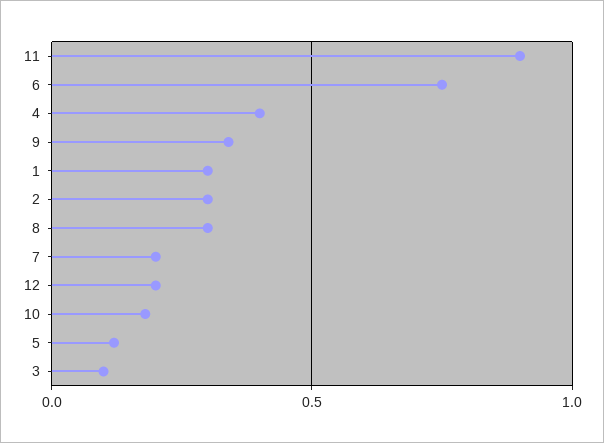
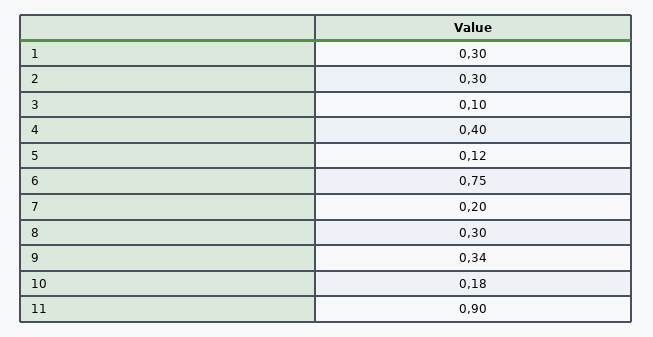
  {
    "11": 0.9,
    "6": 0.75,
    "4": 0.4,
    "9": 0.34,
    "1": 0.3,
    "2": 0.3,
    "8": 0.3,
    "7": 0.2,
-   "12": 0.2,
    "10": 0.18,
    "5": 0.12,
    "3": 0.1
  }

